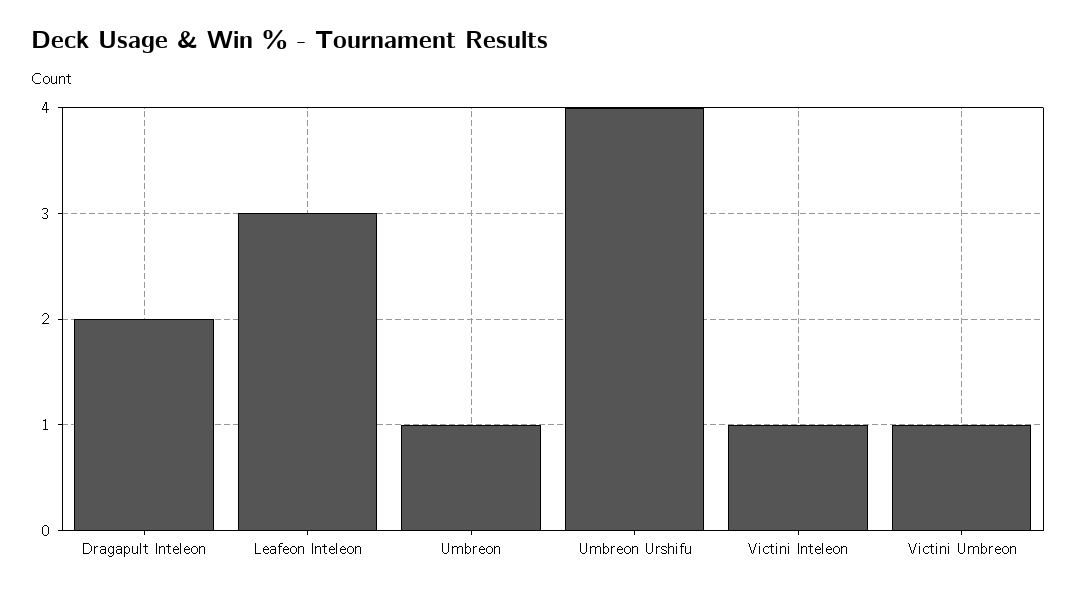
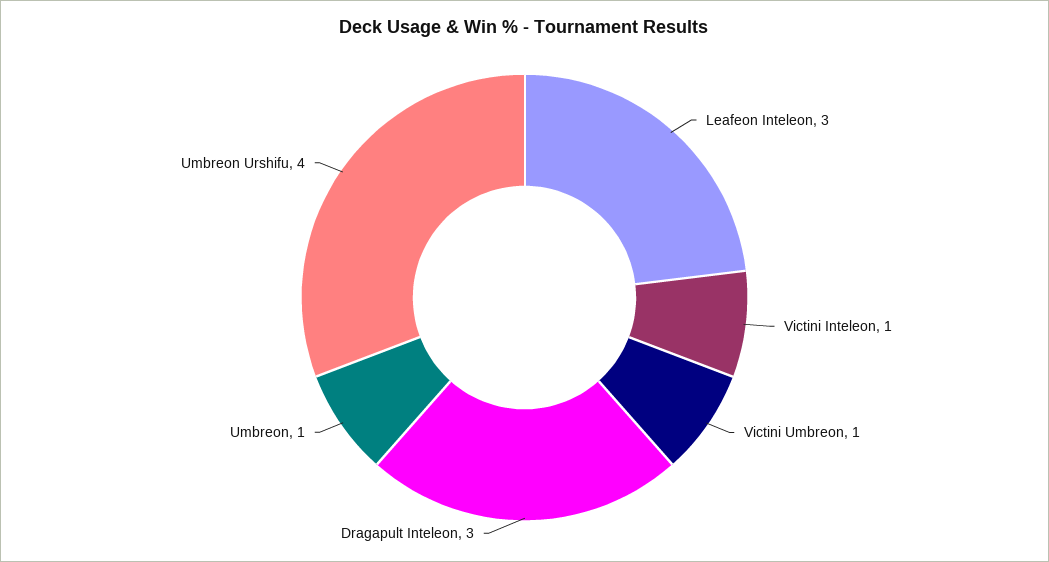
  {
-   "Dragapult Inteleon": 2,
+   "Dragapult Inteleon": 3,
    "Leafeon Inteleon": 3,
    "Umbreon": 1,
    "Umbreon Urshifu": 4,
    "Victini Inteleon": 1,
    "Victini Umbreon": 1
  }

